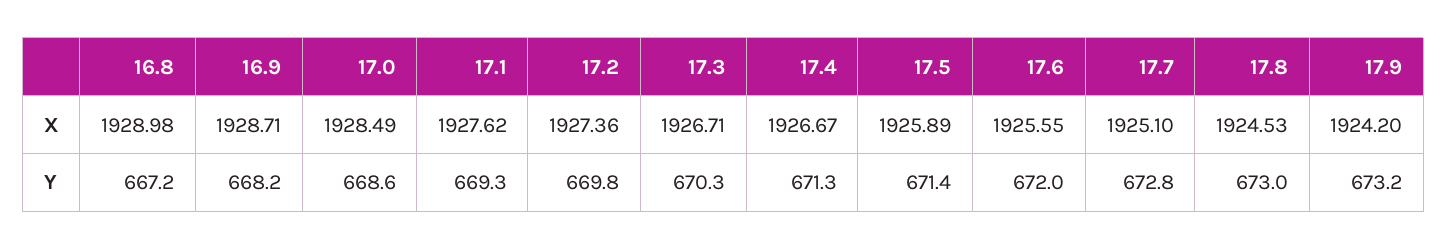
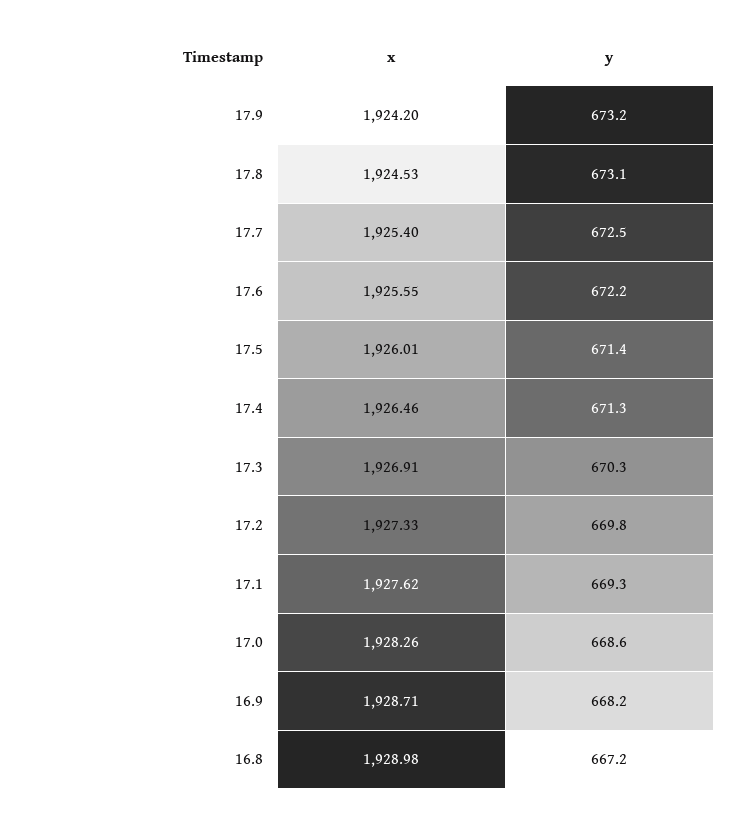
  {
    "16.8": {
      "X": 1928.98,
      "Y": 667.2
    },
    "16.9": {
      "X": 1928.71,
      "Y": 668.2
    },
    "17.0": {
-     "X": 1928.49,
+     "X": 1928.26,
      "Y": 668.6
    },
    "17.1": {
      "X": 1927.62,
      "Y": 669.3
    },
    "17.2": {
-     "X": 1927.36,
+     "X": 1927.33,
      "Y": 669.8
    },
    "17.3": {
-     "X": 1926.71,
+     "X": 1926.91,
      "Y": 670.3
    },
    "17.4": {
-     "X": 1926.67,
+     "X": 1926.46,
      "Y": 671.3
    },
    "17.5": {
-     "X": 1925.89,
+     "X": 1926.01,
      "Y": 671.4
    },
    "17.6": {
      "X": 1925.55,
-     "Y": 672
+     "Y": 672.2
    },
    "17.7": {
-     "X": 1925.1,
+     "X": 1925.4,
-     "Y": 672.8
+     "Y": 672.5
    },
    "17.8": {
      "X": 1924.53,
-     "Y": 673
+     "Y": 673.1
    },
    "17.9": {
      "X": 1924.2,
      "Y": 673.2
    }
  }

